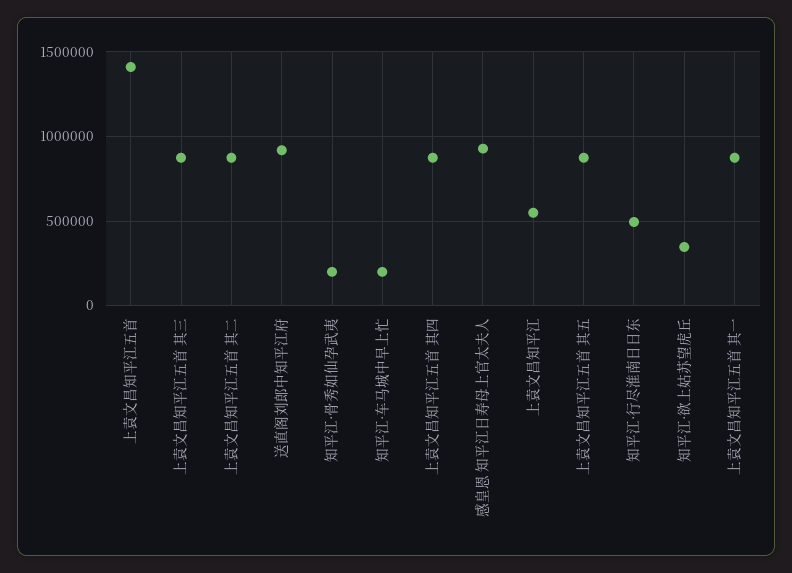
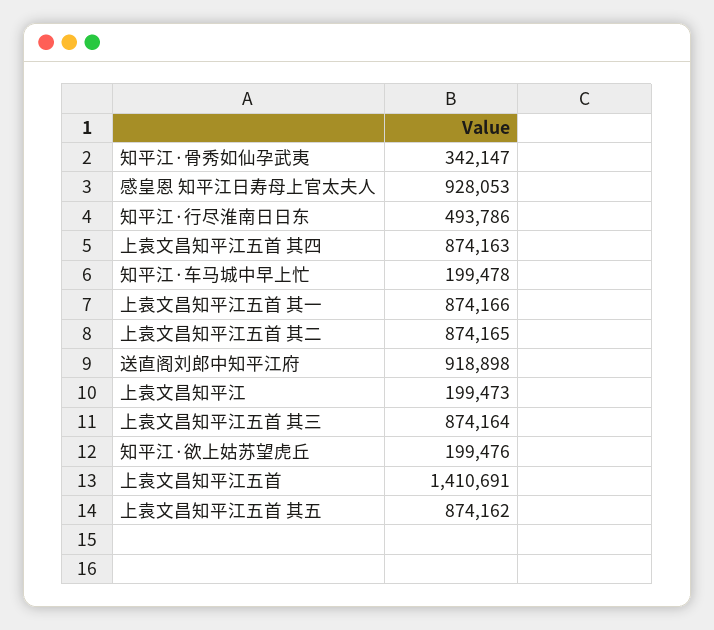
  {
    "上袁文昌知平江五首": 1410691,
    "上袁文昌知平江五首 其三": 874164,
    "上袁文昌知平江五首 其二": 874165,
    "送直阁刘郎中知平江府": 918898,
-   "知平江·骨秀如仙孕武夷": 200000,
+   "知平江·骨秀如仙孕武夷": 342147,
    "知平江·车马城中早上忙": 199478,
    "上袁文昌知平江五首 其四": 874163,
    "感皇恩 知平江日寿母上官太夫人": 928053,
-   "上袁文昌知平江": 550000,
+   "上袁文昌知平江": 199473,
    "上袁文昌知平江五首 其五": 874162,
    "知平江·行尽淮南日日东": 493786,
-   "知平江·欲上姑苏望虎丘": 350000,
+   "知平江·欲上姑苏望虎丘": 199476,
    "上袁文昌知平江五首 其一": 874166
  }

